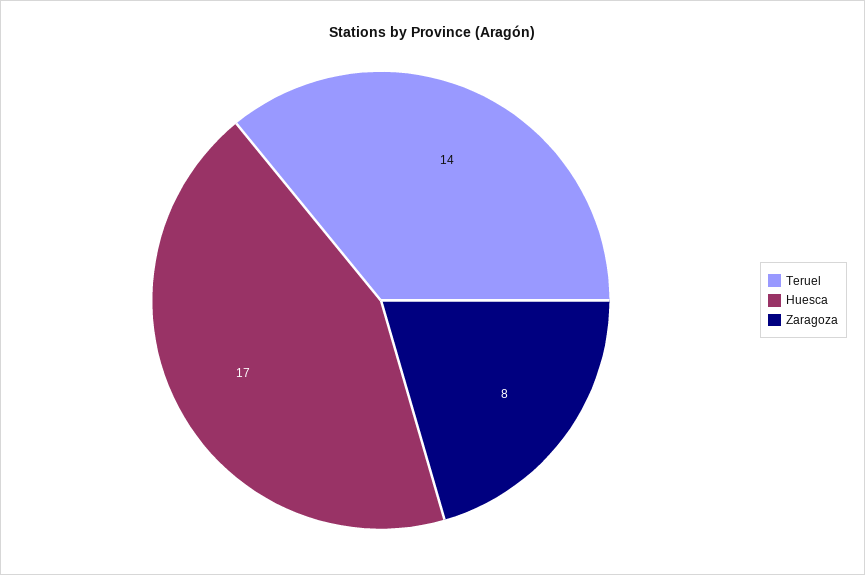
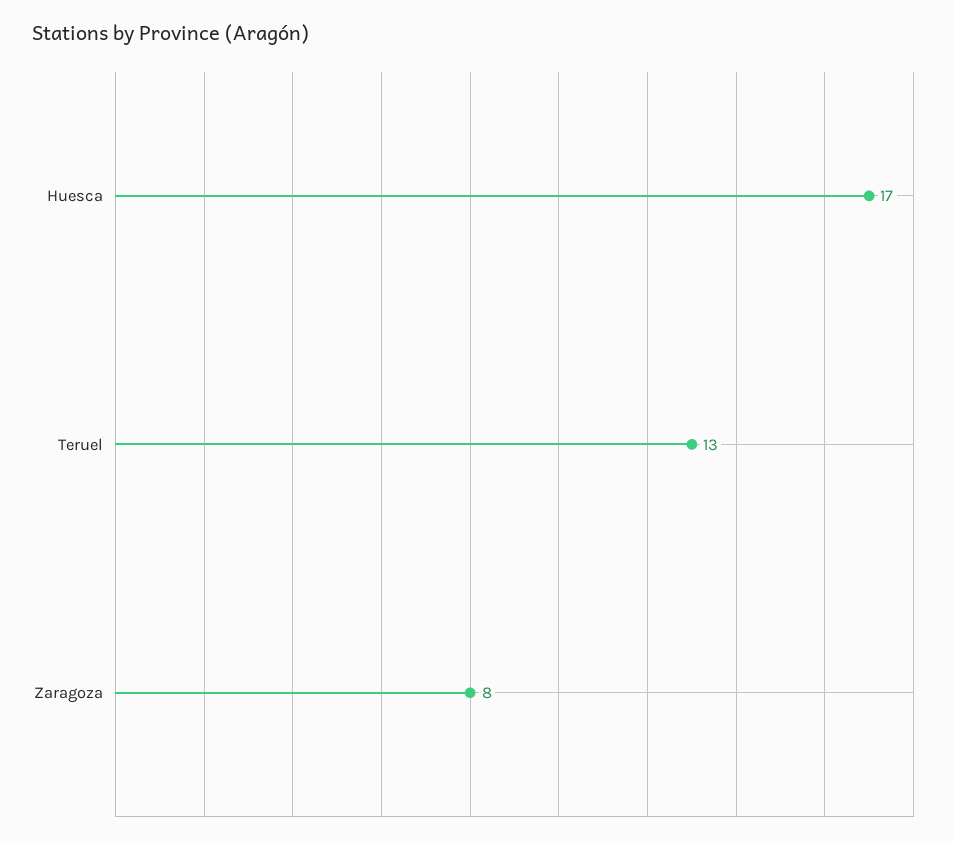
  {
-   "Teruel": 14,
+   "Teruel": 13,
    "Huesca": 17,
    "Zaragoza": 8
  }

